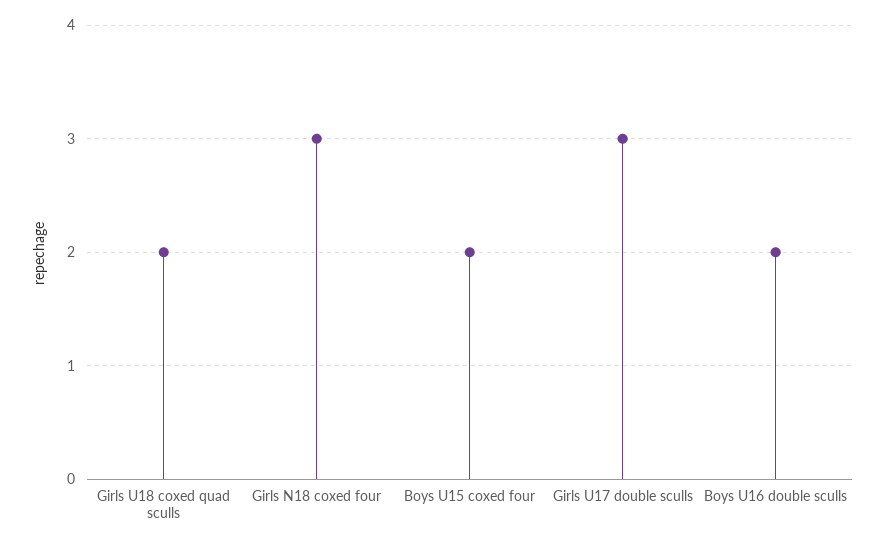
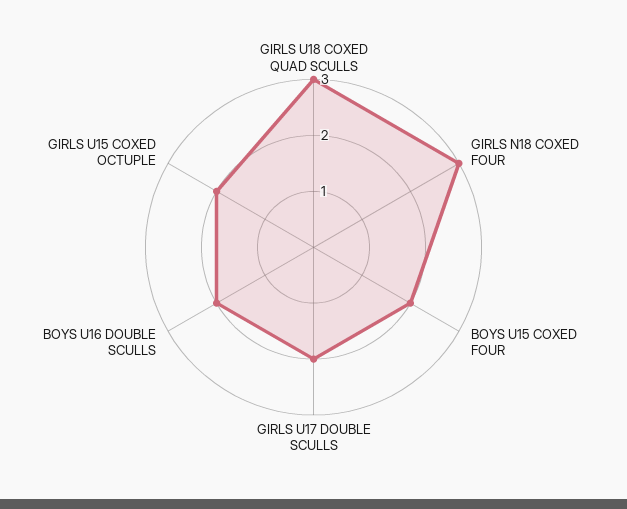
  {
-   "Girls U18 coxed quad sculls": 2,
+   "Girls U18 coxed quad sculls": 3,
    "Girls N18 coxed four": 3,
    "Boys U15 coxed four": 2,
-   "Girls U17 double sculls": 3,
+   "Girls U17 double sculls": 2,
-   "Boys U16 double sculls": 2
+   "Boys U16 double sculls": 2,
+   "GIRLS U15 COXED OCTUPLE": 2
  }

